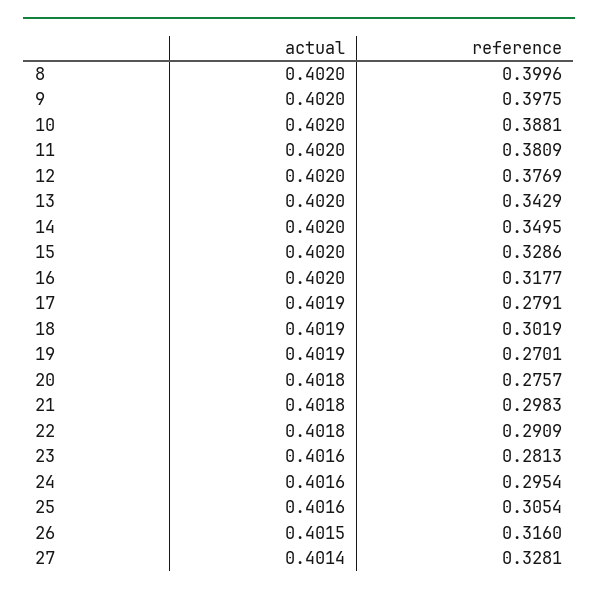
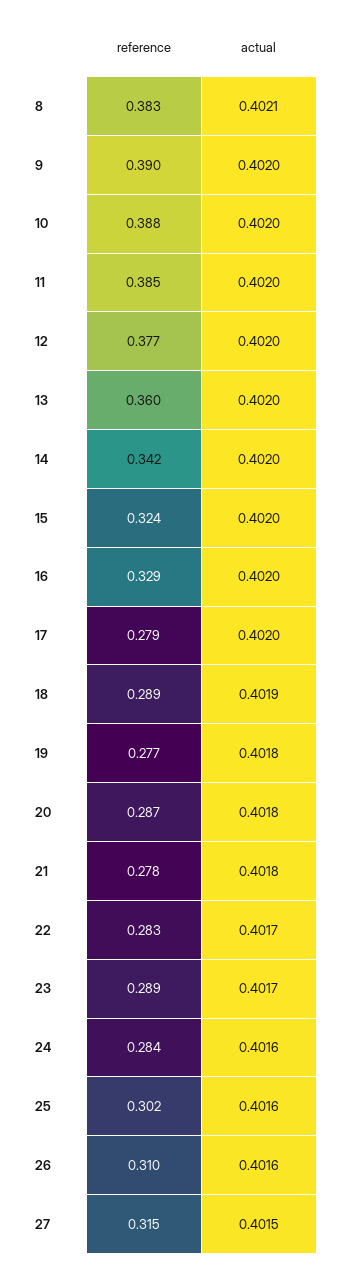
  {
    "actual": {
-     "8": 0.402,
+     "8": 0.4021,
      "9": 0.402,
      "10": 0.402,
      "11": 0.402,
      "12": 0.402,
      "13": 0.402,
      "14": 0.402,
      "15": 0.402,
      "16": 0.402,
-     "17": 0.4019,
+     "17": 0.402,
      "18": 0.4019,
-     "19": 0.4019,
+     "19": 0.4018,
      "20": 0.4018,
      "21": 0.4018,
-     "22": 0.4018,
+     "22": 0.4017,
-     "23": 0.4016,
+     "23": 0.4017,
      "24": 0.4016,
      "25": 0.4016,
-     "26": 0.4015,
+     "26": 0.4016,
-     "27": 0.4014
+     "27": 0.4015
    },
    "reference": {
-     "8": 0.3996,
+     "8": 0.383,
-     "9": 0.3975,
+     "9": 0.39,
      "10": 0.3881,
-     "11": 0.3809,
+     "11": 0.385,
      "12": 0.3769,
-     "13": 0.3429,
+     "13": 0.36,
-     "14": 0.3495,
+     "14": 0.342,
-     "15": 0.3286,
+     "15": 0.324,
-     "16": 0.3177,
+     "16": 0.329,
      "17": 0.2791,
-     "18": 0.3019,
+     "18": 0.289,
-     "19": 0.2701,
+     "19": 0.277,
-     "20": 0.2757,
+     "20": 0.287,
-     "21": 0.2983,
+     "21": 0.278,
-     "22": 0.2909,
+     "22": 0.283,
-     "23": 0.2813,
+     "23": 0.289,
-     "24": 0.2954,
+     "24": 0.284,
-     "25": 0.3054,
+     "25": 0.302,
-     "26": 0.316,
+     "26": 0.31,
-     "27": 0.3281
+     "27": 0.315
    }
  }

